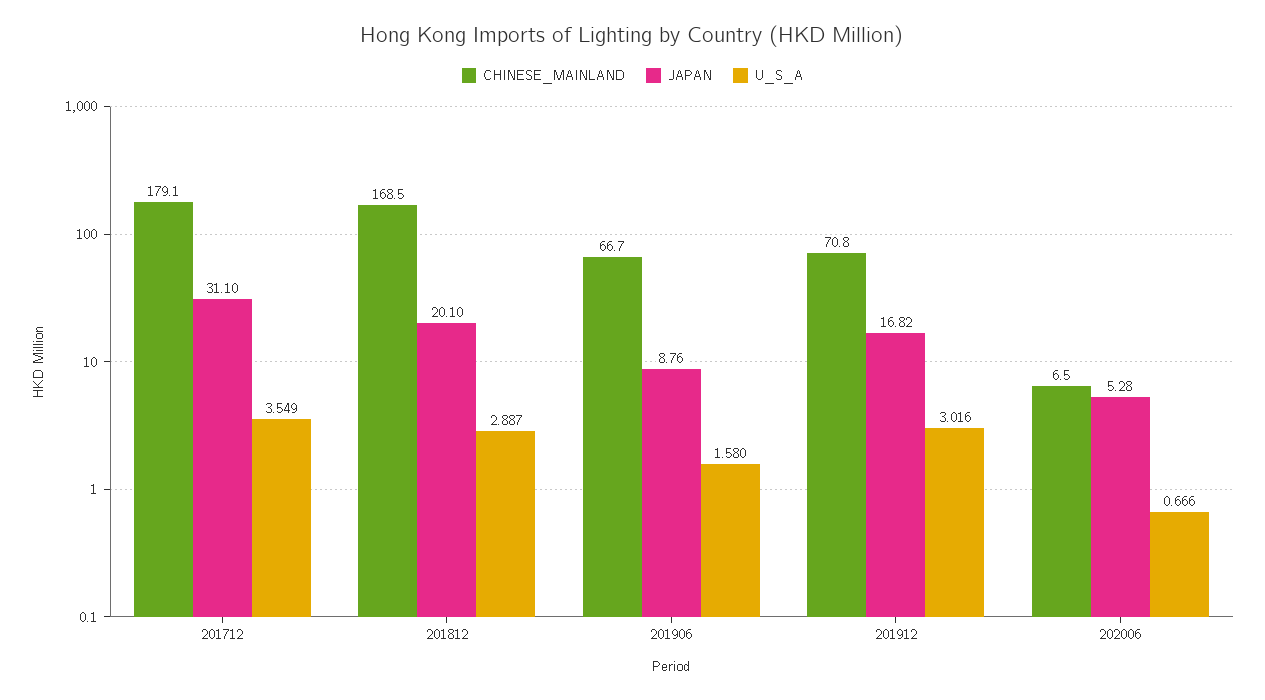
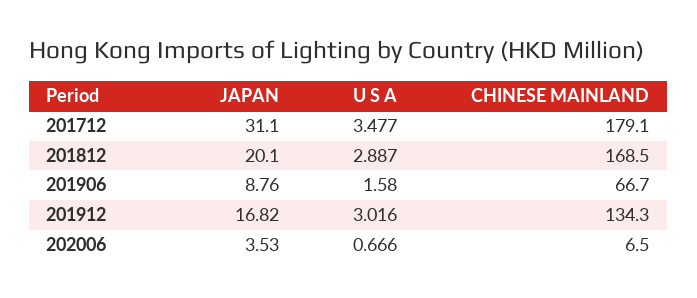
  {
    "CHINESE_MAINLAND": {
      "201712": 179.1,
      "201812": 168.5,
      "201906": 66.7,
-     "201912": 70.8,
+     "201912": 134.3,
      "202006": 6.5
    },
    "JAPAN": {
      "201712": 31.1,
      "201812": 20.1,
      "201906": 8.76,
      "201912": 16.82,
-     "202006": 5.28
+     "202006": 3.53
    },
    "U_S_A": {
-     "201712": 3.549,
+     "201712": 3.477,
      "201812": 2.887,
      "201906": 1.58,
      "201912": 3.016,
      "202006": 0.666
    }
  }

